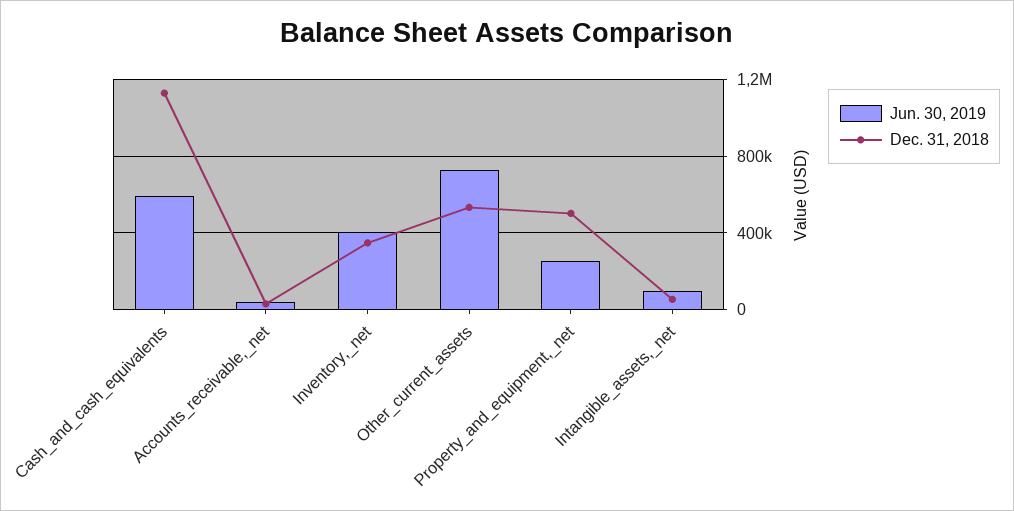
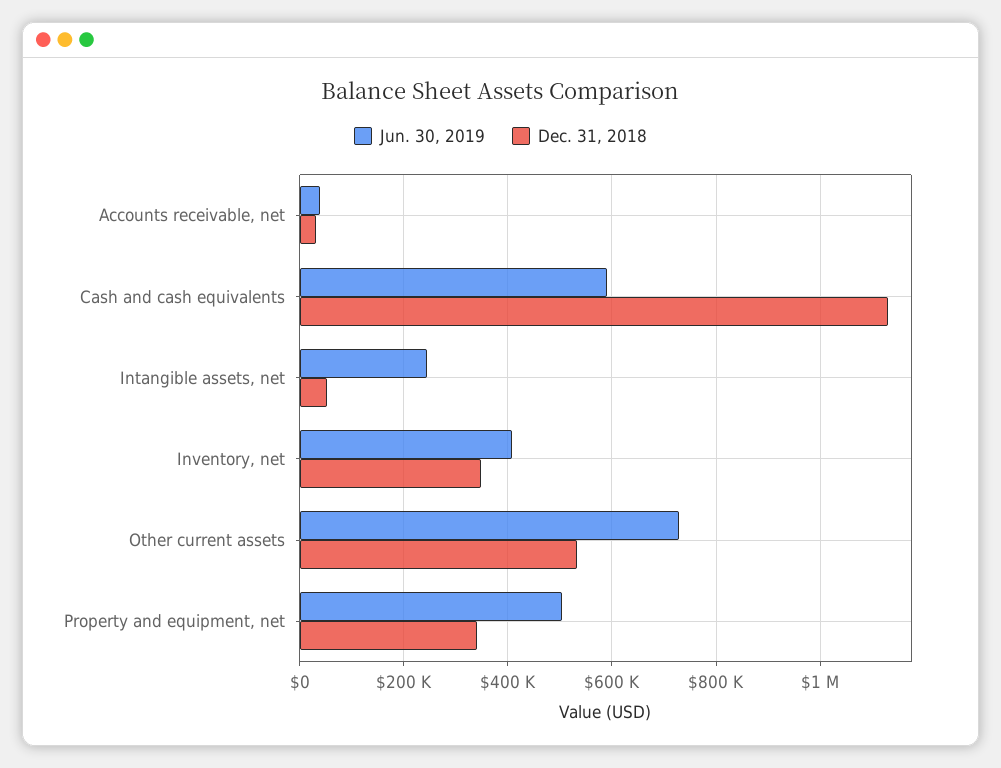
  {
    "Jun. 30, 2019": {
      "Cash_and_cash_equivalents": 600000,
      "Accounts_receivable,_net": 40000,
      "Inventory,_net": 400000,
      "Other_current_assets": 720000,
-     "Property_and_equipment,_net": 250000,
+     "Property_and_equipment,_net": 500000,
-     "Intangible_assets,_net": 100000
+     "Intangible_assets,_net": 240000
    },
    "Dec. 31, 2018": {
      "Cash_and_cash_equivalents": 1120000,
      "Accounts_receivable,_net": 40000,
      "Inventory,_net": 340000,
      "Other_current_assets": 540000,
-     "Property_and_equipment,_net": 500000,
+     "Property_and_equipment,_net": 340000,
      "Intangible_assets,_net": 60000
    }
  }

